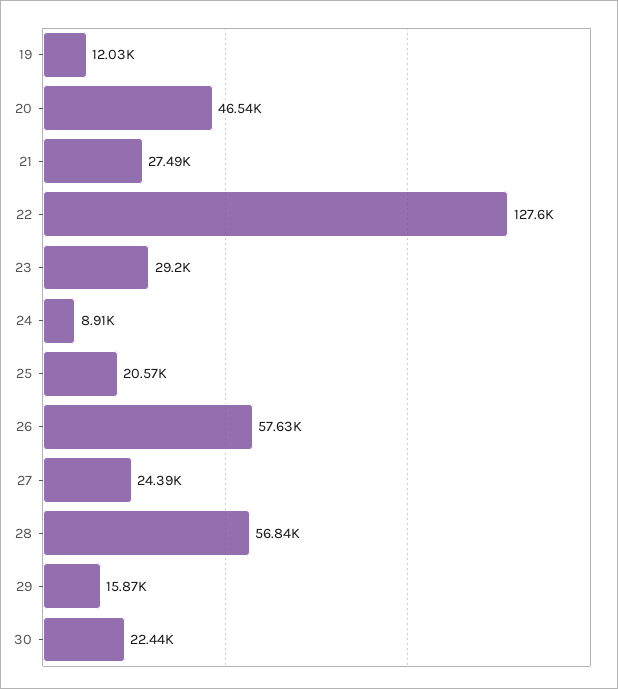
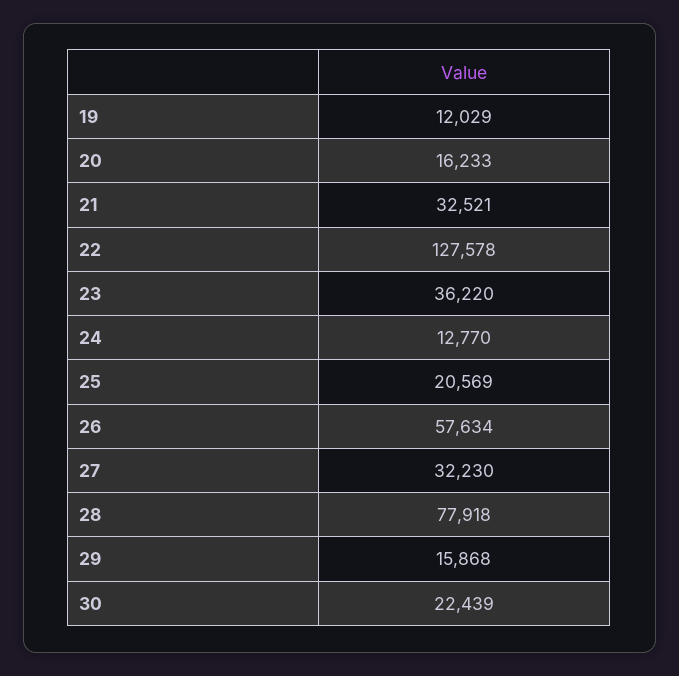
  {
    "19": 12029,
-   "20": 46540,
+   "20": 16233,
-   "21": 27490,
+   "21": 32521,
    "22": 127578,
-   "23": 29200,
+   "23": 36220,
-   "24": 8910,
+   "24": 12770,
    "25": 20569,
    "26": 57634,
-   "27": 24390,
+   "27": 32230,
-   "28": 56840,
+   "28": 77918,
    "29": 15868,
    "30": 22439
  }

